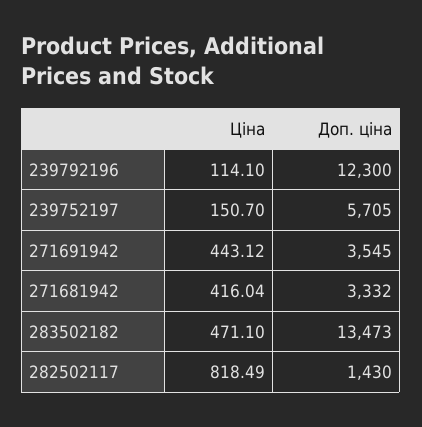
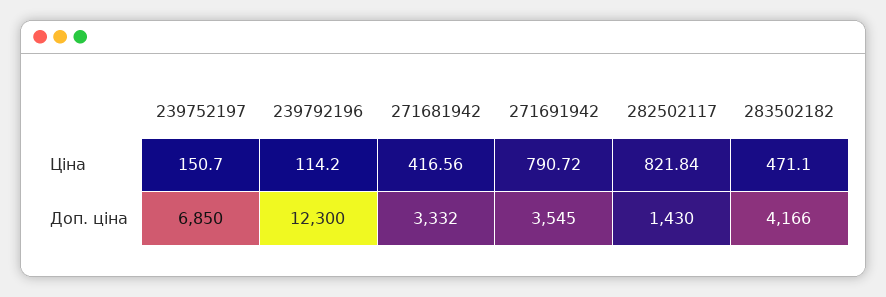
  {
    "Ціна": {
-     "239792196": 114.1,
+     "239792196": 114.2,
      "239752197": 150.7,
-     "271691942": 443.12,
+     "271691942": 790.72,
-     "271681942": 416.04,
+     "271681942": 416.56,
      "283502182": 471.1,
-     "282502117": 818.49
+     "282502117": 821.84
    },
    "Доп. ціна": {
      "239792196": 12300,
-     "239752197": 5705,
+     "239752197": 6850,
      "271691942": 3545,
      "271681942": 3332,
-     "283502182": 13473,
+     "283502182": 4166,
      "282502117": 1430
    }
  }

